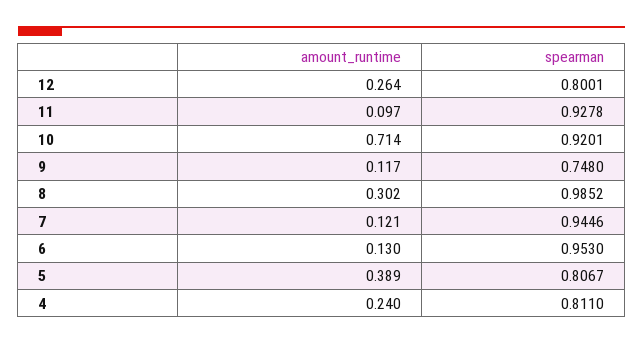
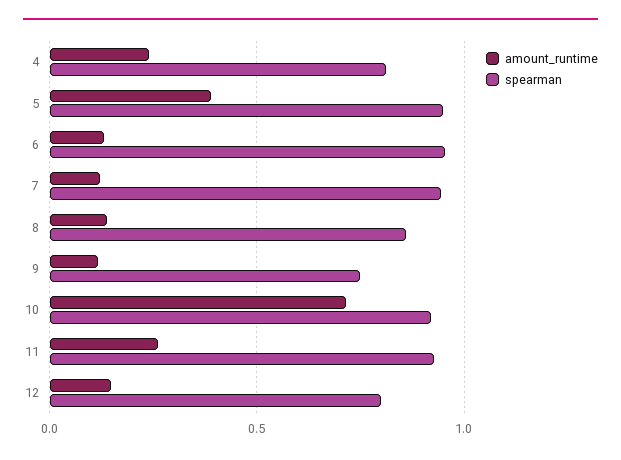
  {
    "amount_runtime": {
-     "12": 0.264,
+     "12": 0.15,
-     "11": 0.097,
+     "11": 0.25,
      "10": 0.714,
      "9": 0.117,
-     "8": 0.302,
+     "8": 0.15,
      "7": 0.121,
      "6": 0.13,
      "5": 0.389,
      "4": 0.24
    },
    "spearman": {
      "12": 0.8001,
      "11": 0.9278,
      "10": 0.9201,
      "9": 0.748,
-     "8": 0.9852,
+     "8": 0.85,
      "7": 0.9446,
      "6": 0.953,
-     "5": 0.8067,
+     "5": 0.95,
      "4": 0.811
    }
  }

